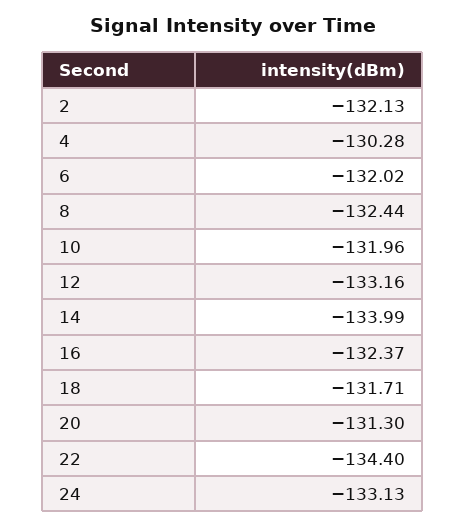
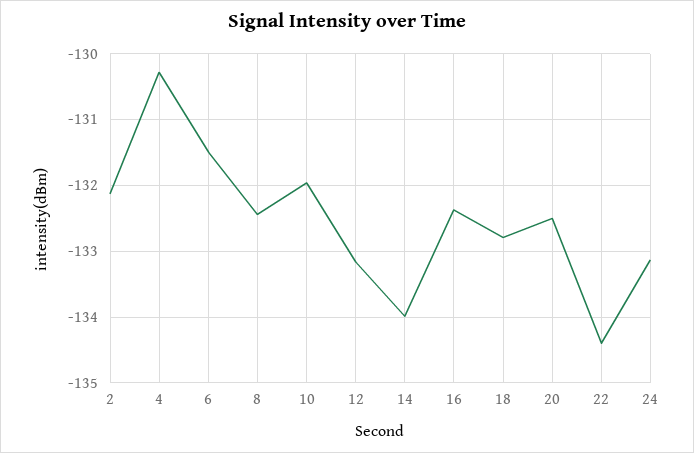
  {
    "2": -132.13,
    "4": -130.28,
-   "6": -132.02,
+   "6": -131.5,
    "8": -132.44,
    "10": -131.96,
    "12": -133.16,
    "14": -133.99,
    "16": -132.37,
-   "18": -131.71,
+   "18": -132.8,
-   "20": -131.3,
+   "20": -132.5,
    "22": -134.4,
    "24": -133.13
  }

